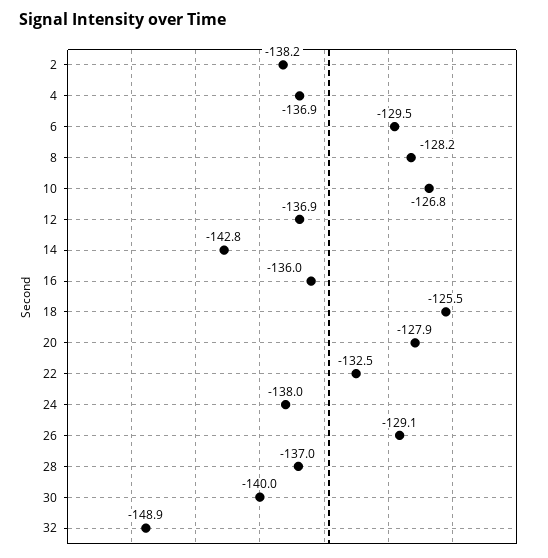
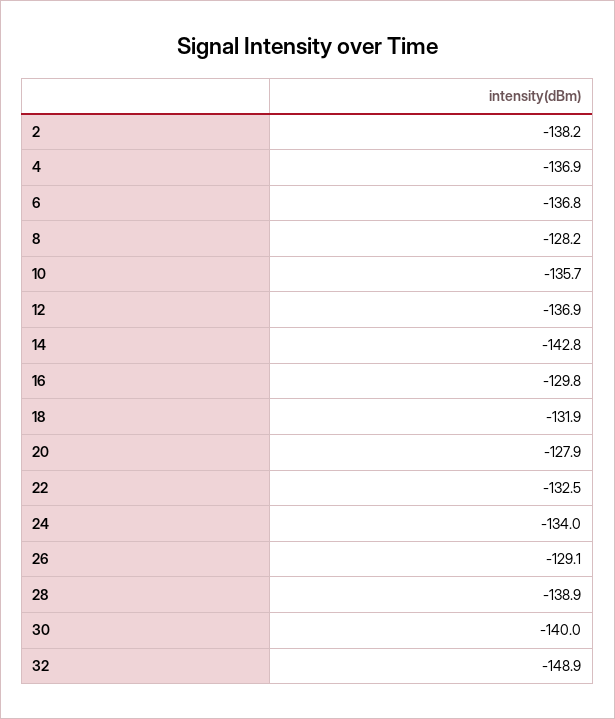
  {
    "2": -138.2,
    "4": -136.9,
-   "6": -129.5,
+   "6": -136.8,
    "8": -128.2,
-   "10": -126.8,
+   "10": -135.7,
    "12": -136.9,
    "14": -142.8,
-   "16": -136,
+   "16": -129.8,
-   "18": -125.5,
+   "18": -131.9,
    "20": -127.9,
    "22": -132.5,
-   "24": -138,
+   "24": -134,
    "26": -129.1,
-   "28": -137,
+   "28": -138.9,
    "30": -140,
    "32": -148.9
  }

